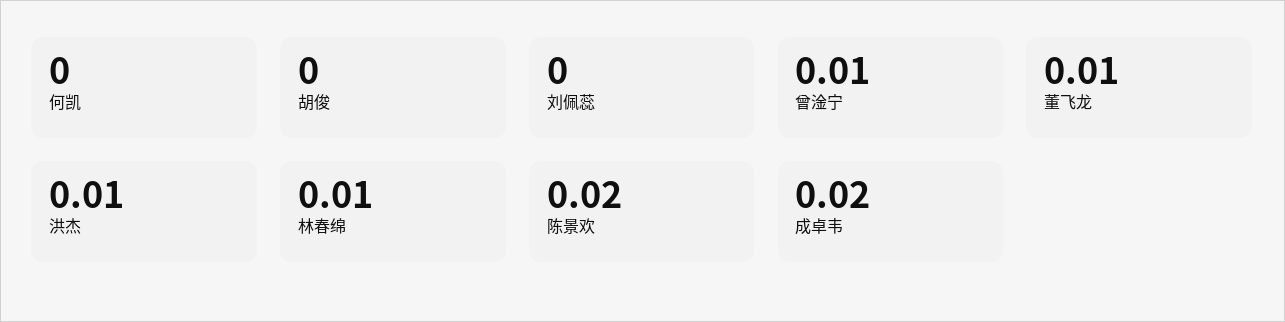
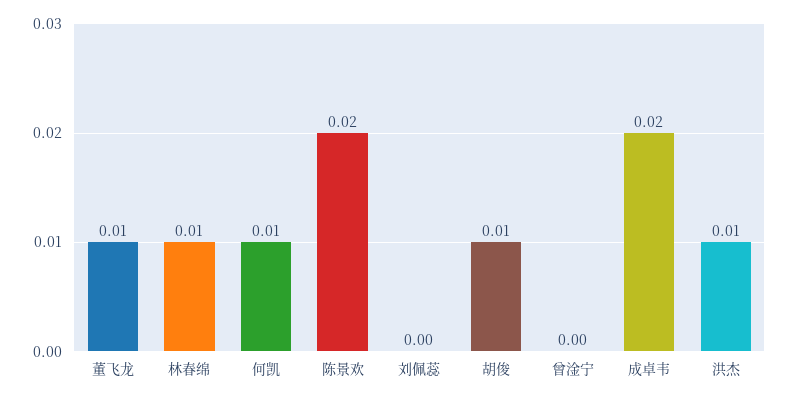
  {
-   "何凯": 0,
+   "何凯": 0.01,
-   "胡俊": 0,
+   "胡俊": 0.01,
    "刘佩蕊": 0,
-   "曾淦宁": 0.01,
+   "曾淦宁": 0,
    "董飞龙": 0.01,
    "洪杰": 0.01,
    "林春绵": 0.01,
    "陈景欢": 0.02,
    "成卓韦": 0.02
  }

